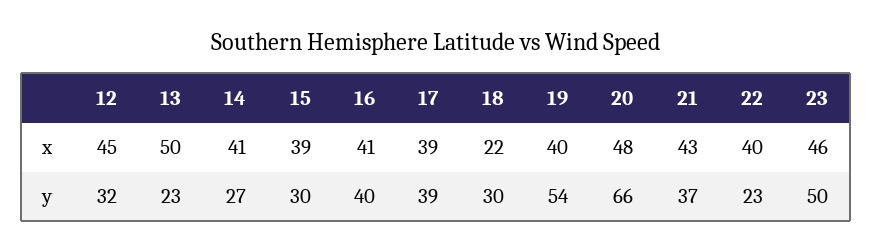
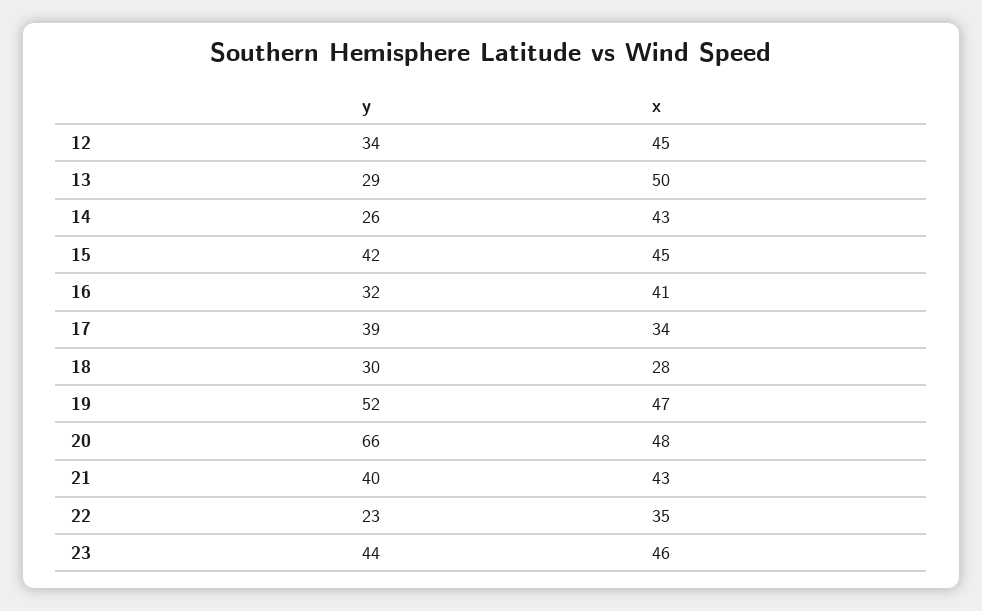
  {
    "12": {
      "x": 45,
-     "y": 32
+     "y": 34
    },
    "13": {
      "x": 50,
-     "y": 23
+     "y": 29
    },
    "14": {
-     "x": 41,
+     "x": 43,
-     "y": 27
+     "y": 26
    },
    "15": {
-     "x": 39,
+     "x": 45,
-     "y": 30
+     "y": 42
    },
    "16": {
      "x": 41,
-     "y": 40
+     "y": 32
    },
    "17": {
-     "x": 39,
+     "x": 34,
      "y": 39
    },
    "18": {
-     "x": 22,
+     "x": 28,
      "y": 30
    },
    "19": {
-     "x": 40,
+     "x": 47,
-     "y": 54
+     "y": 52
    },
    "20": {
      "x": 48,
      "y": 66
    },
    "21": {
      "x": 43,
-     "y": 37
+     "y": 40
    },
    "22": {
-     "x": 40,
+     "x": 35,
      "y": 23
    },
    "23": {
      "x": 46,
-     "y": 50
+     "y": 44
    }
  }

